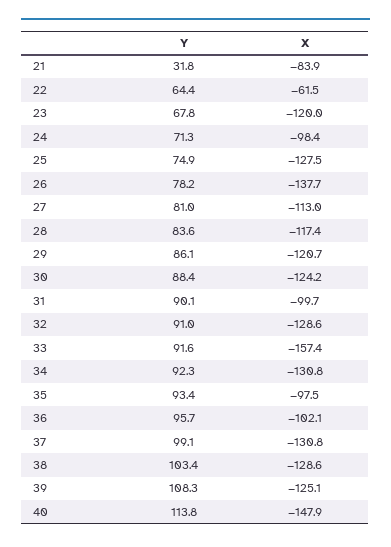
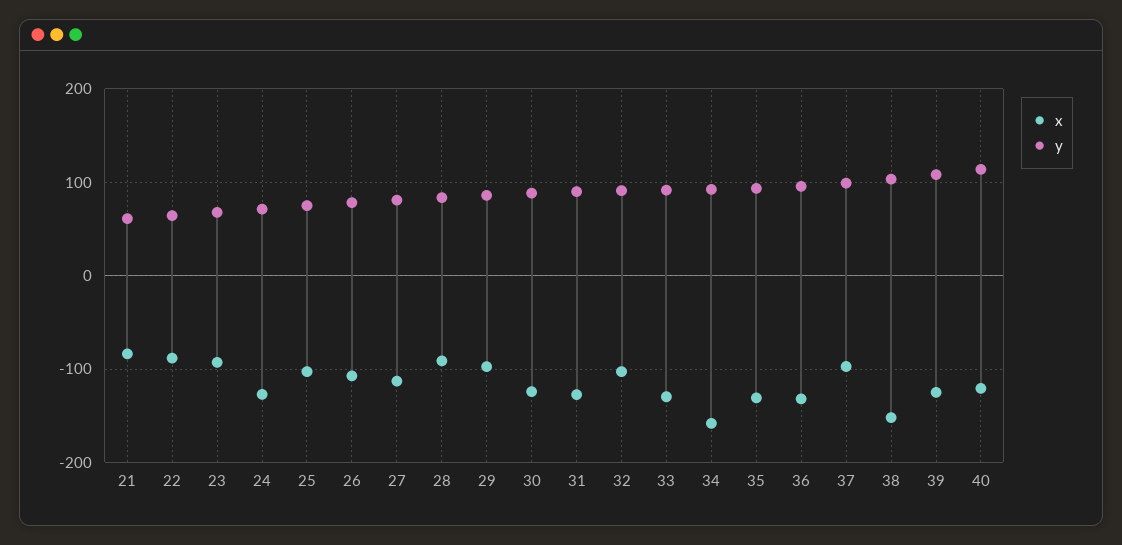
  {
    "Y": {
-     "21": 31.8,
+     "21": 60,
      "22": 64.4,
      "23": 67.8,
      "24": 71.3,
      "25": 74.9,
      "26": 78.2,
      "27": 81,
      "28": 83.6,
      "29": 86.1,
      "30": 88.4,
      "31": 90.1,
      "32": 91,
      "33": 91.6,
      "34": 92.3,
      "35": 93.4,
      "36": 95.7,
      "37": 99.1,
      "38": 103.4,
      "39": 108.3,
      "40": 113.8
    },
    "X": {
      "21": -83.9,
-     "22": -61.5,
+     "22": -90,
-     "23": -120,
+     "23": -90,
-     "24": -98.4,
+     "24": -130,
-     "25": -127.5,
+     "25": -100,
-     "26": -137.7,
+     "26": -110,
      "27": -113,
-     "28": -117.4,
+     "28": -90,
-     "29": -120.7,
+     "29": -100,
      "30": -124.2,
-     "31": -99.7,
+     "31": -130,
-     "32": -128.6,
+     "32": -100,
-     "33": -157.4,
+     "33": -130,
-     "34": -130.8,
+     "34": -160,
-     "35": -97.5,
+     "35": -130,
-     "36": -102.1,
+     "36": -130,
-     "37": -130.8,
+     "37": -100,
-     "38": -128.6,
+     "38": -150,
      "39": -125.1,
-     "40": -147.9
+     "40": -120
    }
  }

